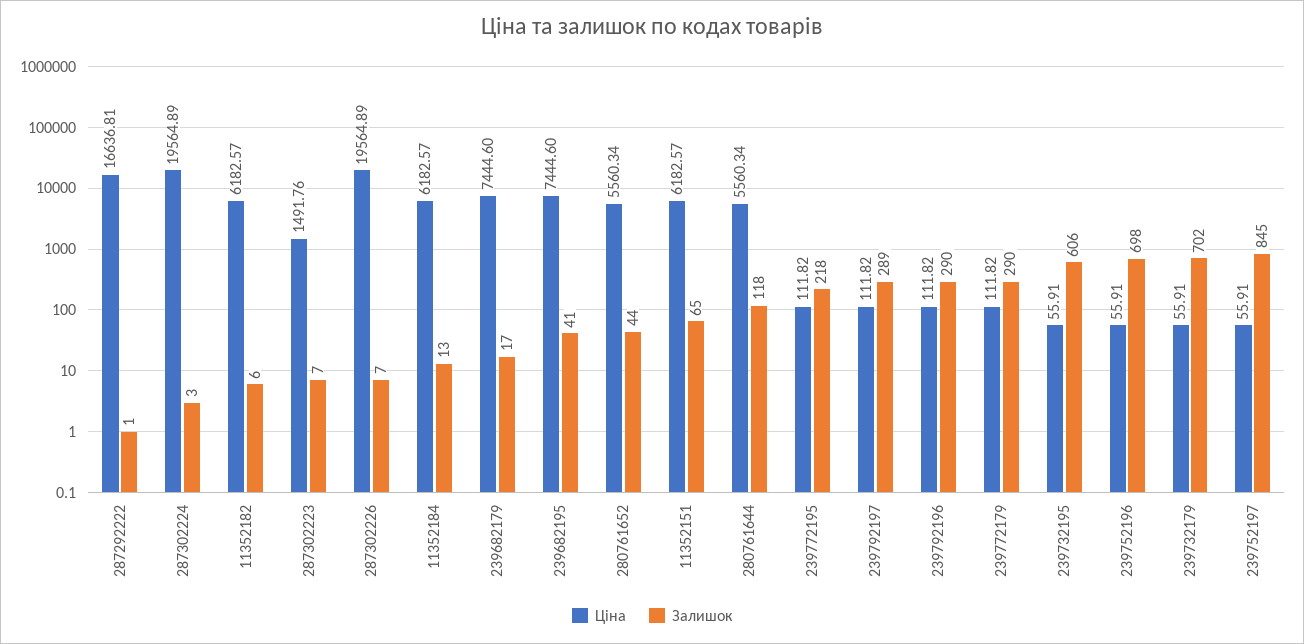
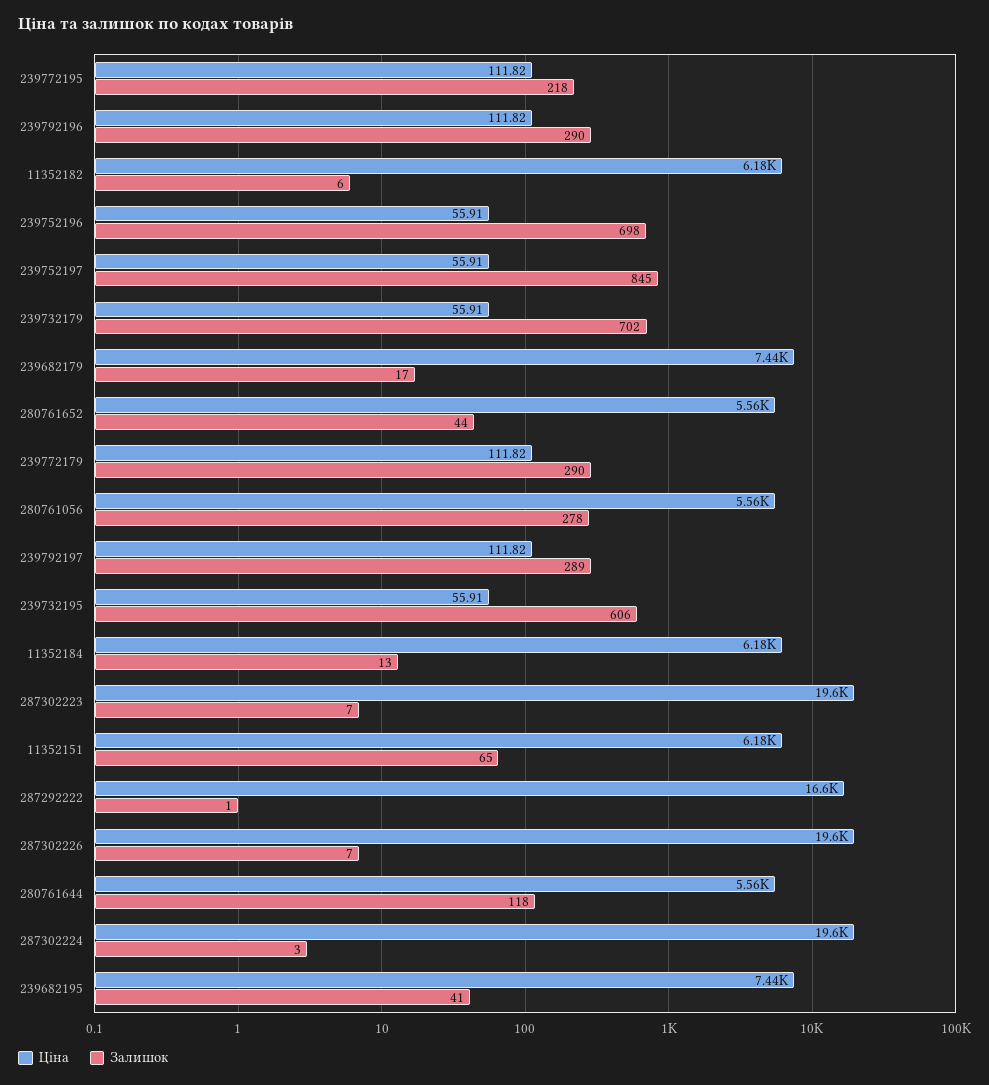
  {
    "Ціна": {
      "287292222": 16636.81,
      "287302224": 19564.89,
      "11352182": 6182.57,
-     "287302223": 1491.76,
+     "287302223": 19600,
      "287302226": 19564.89,
      "11352184": 6182.57,
      "239682179": 7444.6,
      "239682195": 7444.6,
      "280761652": 5560.34,
      "11352151": 6182.57,
      "280761644": 5560.34,
      "239772195": 111.82,
      "239792197": 111.82,
      "239792196": 111.82,
      "239772179": 111.82,
      "239732195": 55.91,
      "239752196": 55.91,
      "239732179": 55.91,
-     "239752197": 55.91
+     "239752197": 55.91,
+     "280761056": 5560
    },
    "Залишок": {
      "287292222": 1,
      "287302224": 3,
      "11352182": 6,
      "287302223": 7,
      "287302226": 7,
      "11352184": 13,
      "239682179": 17,
      "239682195": 41,
      "280761652": 44,
      "11352151": 65,
      "280761644": 118,
      "239772195": 218,
      "239792197": 289,
      "239792196": 290,
      "239772179": 290,
      "239732195": 606,
      "239752196": 698,
      "239732179": 702,
-     "239752197": 845
+     "239752197": 845,
+     "280761056": 278
    }
  }

